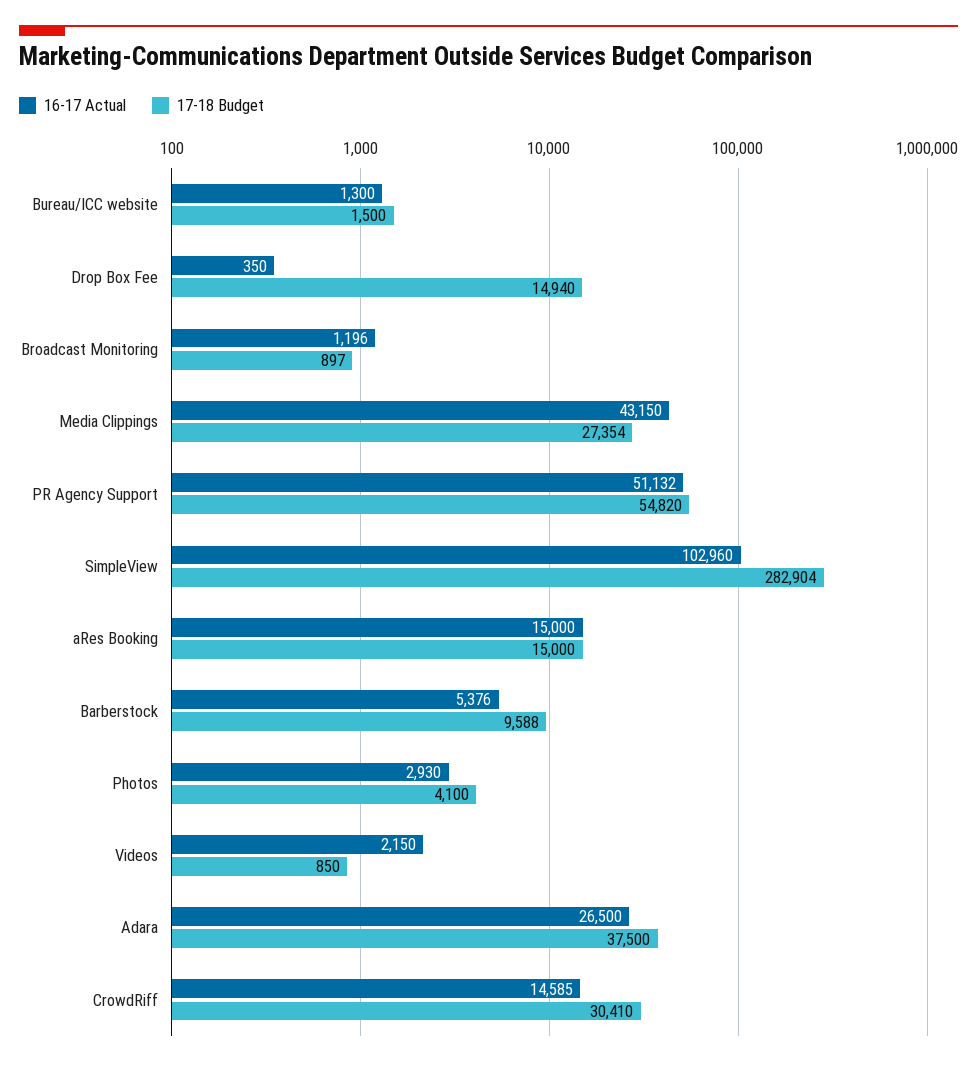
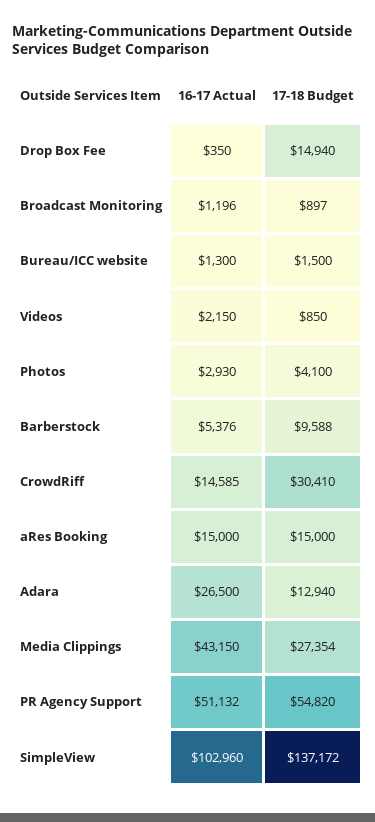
  {
    "16-17 Actual": {
      "Bureau/ICC website": 1300,
      "Drop Box Fee": 350,
      "Broadcast Monitoring": 1196,
      "Media Clippings": 43150,
      "PR Agency Support": 51132,
      "SimpleView": 102960,
      "aRes Booking": 15000,
      "Barberstock": 5376,
      "Photos": 2930,
      "Videos": 2150,
      "Adara": 26500,
      "CrowdRiff": 14585
    },
    "17-18 Budget": {
      "Bureau/ICC website": 1500,
      "Drop Box Fee": 14940,
      "Broadcast Monitoring": 897,
      "Media Clippings": 27354,
      "PR Agency Support": 54820,
-     "SimpleView": 282904,
+     "SimpleView": 137172,
      "aRes Booking": 15000,
      "Barberstock": 9588,
      "Photos": 4100,
      "Videos": 850,
-     "Adara": 37500,
+     "Adara": 12940,
      "CrowdRiff": 30410
    }
  }

